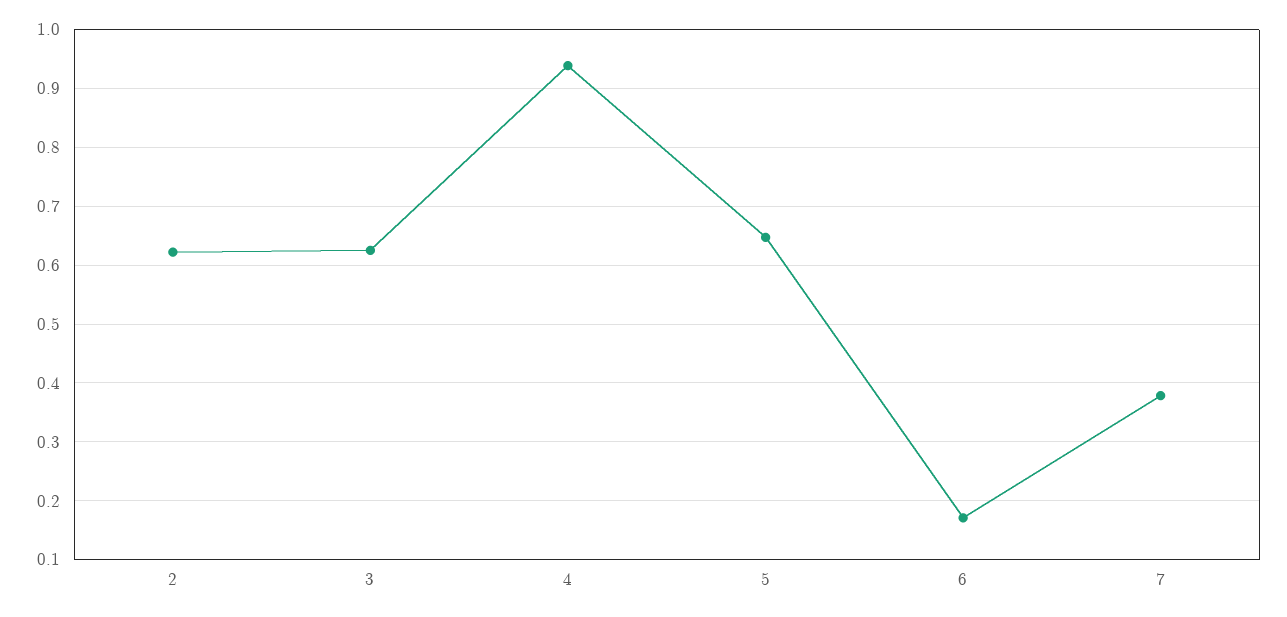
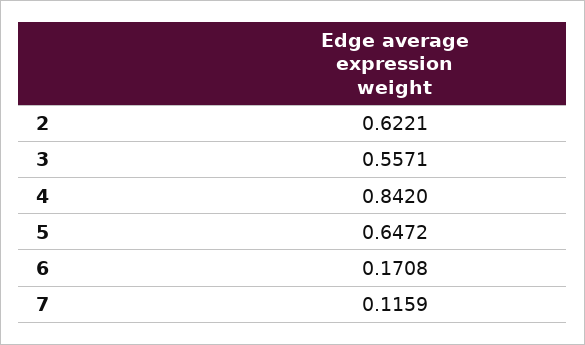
  {
    "2": 0.6221,
-   "3": 0.62,
+   "3": 0.5571,
-   "4": 0.94,
+   "4": 0.842,
    "5": 0.6472,
    "6": 0.1708,
-   "7": 0.38
+   "7": 0.1159
  }

